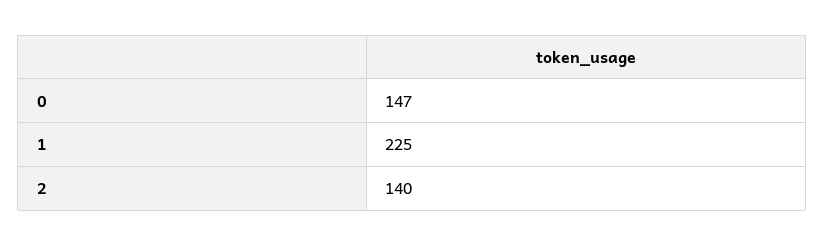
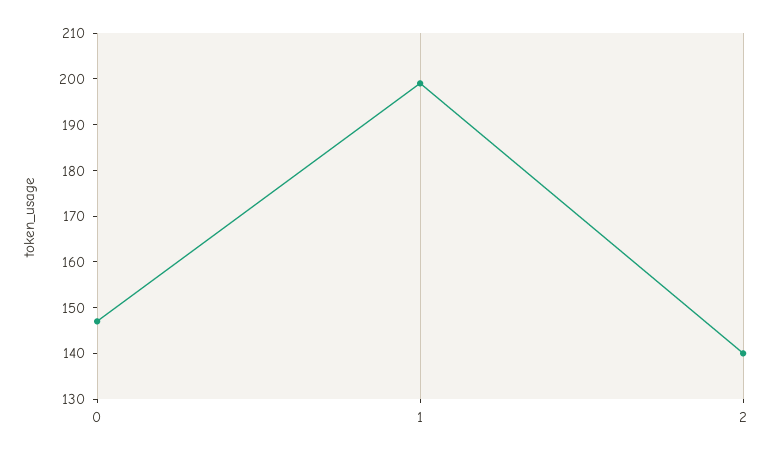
  {
    "0": 147,
-   "1": 225,
+   "1": 200,
    "2": 140
  }

